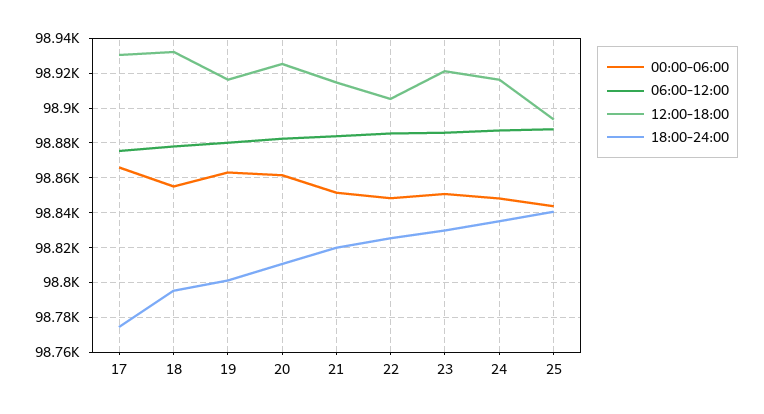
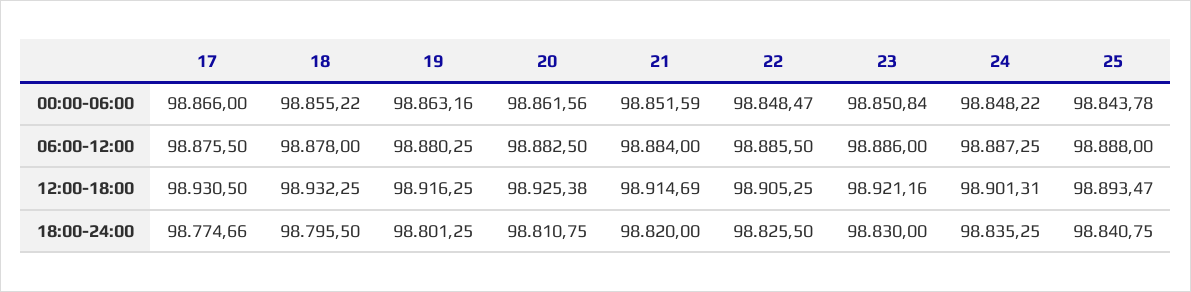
  {
    "00:00-06:00": {
      "17": 98866,
      "18": 98855.22,
      "19": 98863.16,
      "20": 98861.56,
      "21": 98851.59,
      "22": 98848.47,
      "23": 98850.84,
      "24": 98848.22,
      "25": 98843.78
    },
    "06:00-12:00": {
      "17": 98875.5,
      "18": 98878,
      "19": 98880.25,
      "20": 98882.5,
      "21": 98884,
      "22": 98885.5,
      "23": 98886,
      "24": 98887.25,
      "25": 98888
    },
    "12:00-18:00": {
      "17": 98930.5,
      "18": 98932.25,
      "19": 98916.25,
      "20": 98925.38,
      "21": 98914.69,
      "22": 98905.25,
      "23": 98921.16,
-     "24": 98915,
+     "24": 98901.31,
      "25": 98893.47
    },
    "18:00-24:00": {
      "17": 98774.66,
      "18": 98795.5,
      "19": 98801.25,
      "20": 98810.75,
      "21": 98820,
      "22": 98825.5,
      "23": 98830,
      "24": 98835.25,
      "25": 98840.75
    }
  }

